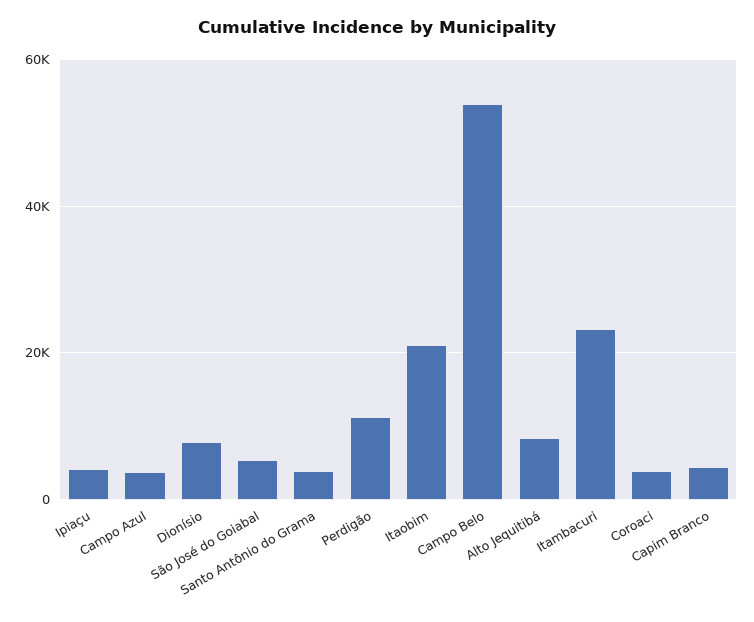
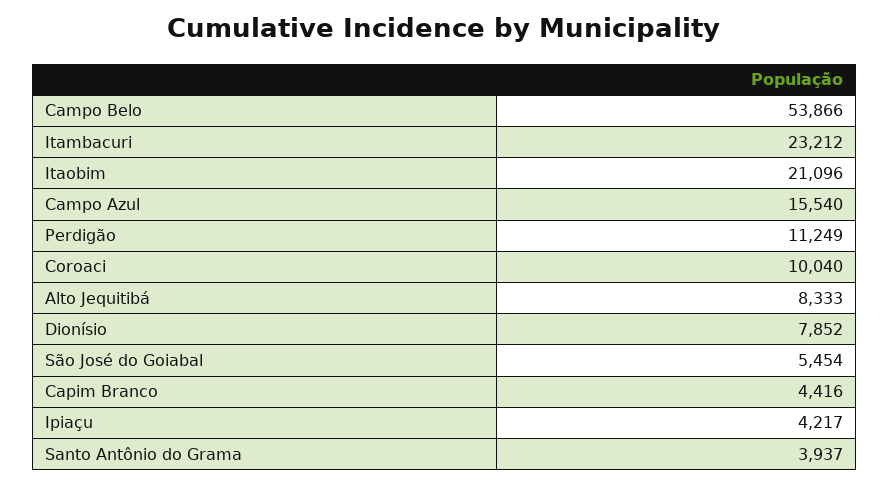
  {
    "Ipiaçu": 4217,
-   "Campo Azul": 4000,
+   "Campo Azul": 15540,
    "Dionísio": 7852,
    "São José do Goiabal": 5454,
    "Santo Antônio do Grama": 3937,
    "Perdigão": 11249,
    "Itaobim": 21096,
    "Campo Belo": 53866,
    "Alto Jequitibá": 8333,
    "Itambacuri": 23212,
-   "Coroaci": 4000,
+   "Coroaci": 10040,
    "Capim Branco": 4416
  }

